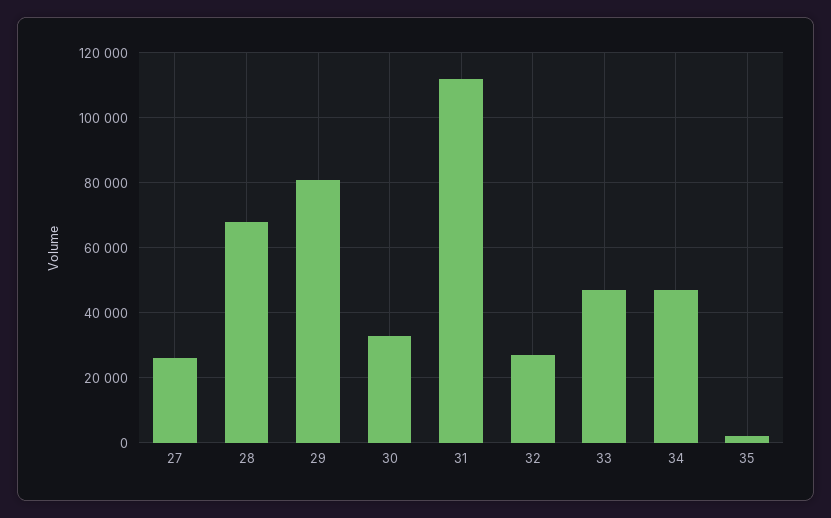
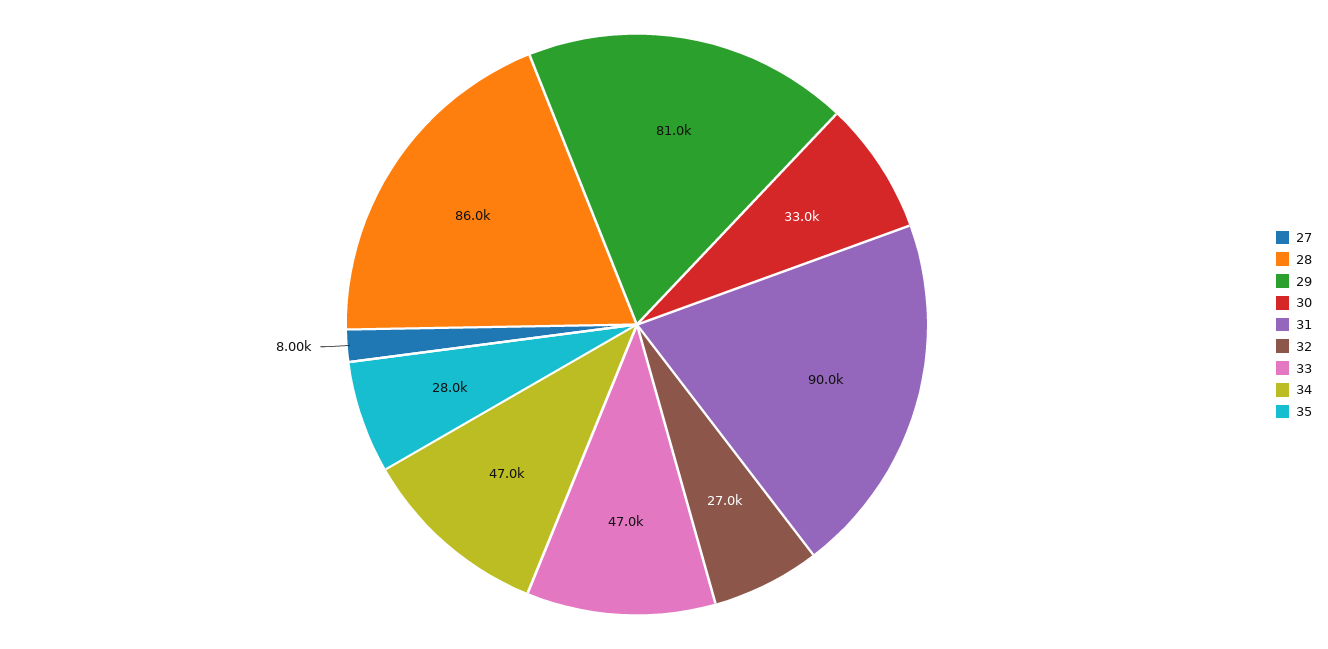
  {
-   "27": 26000,
+   "27": 8000,
-   "28": 68000,
+   "28": 86000,
    "29": 81000,
    "30": 33000,
-   "31": 112000,
+   "31": 90000,
    "32": 27000,
    "33": 47000,
    "34": 47000,
-   "35": 2000
+   "35": 28000
  }

